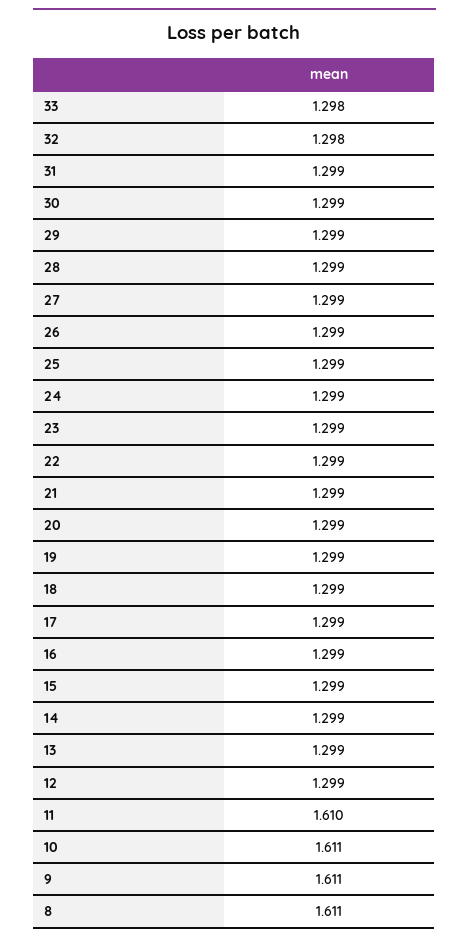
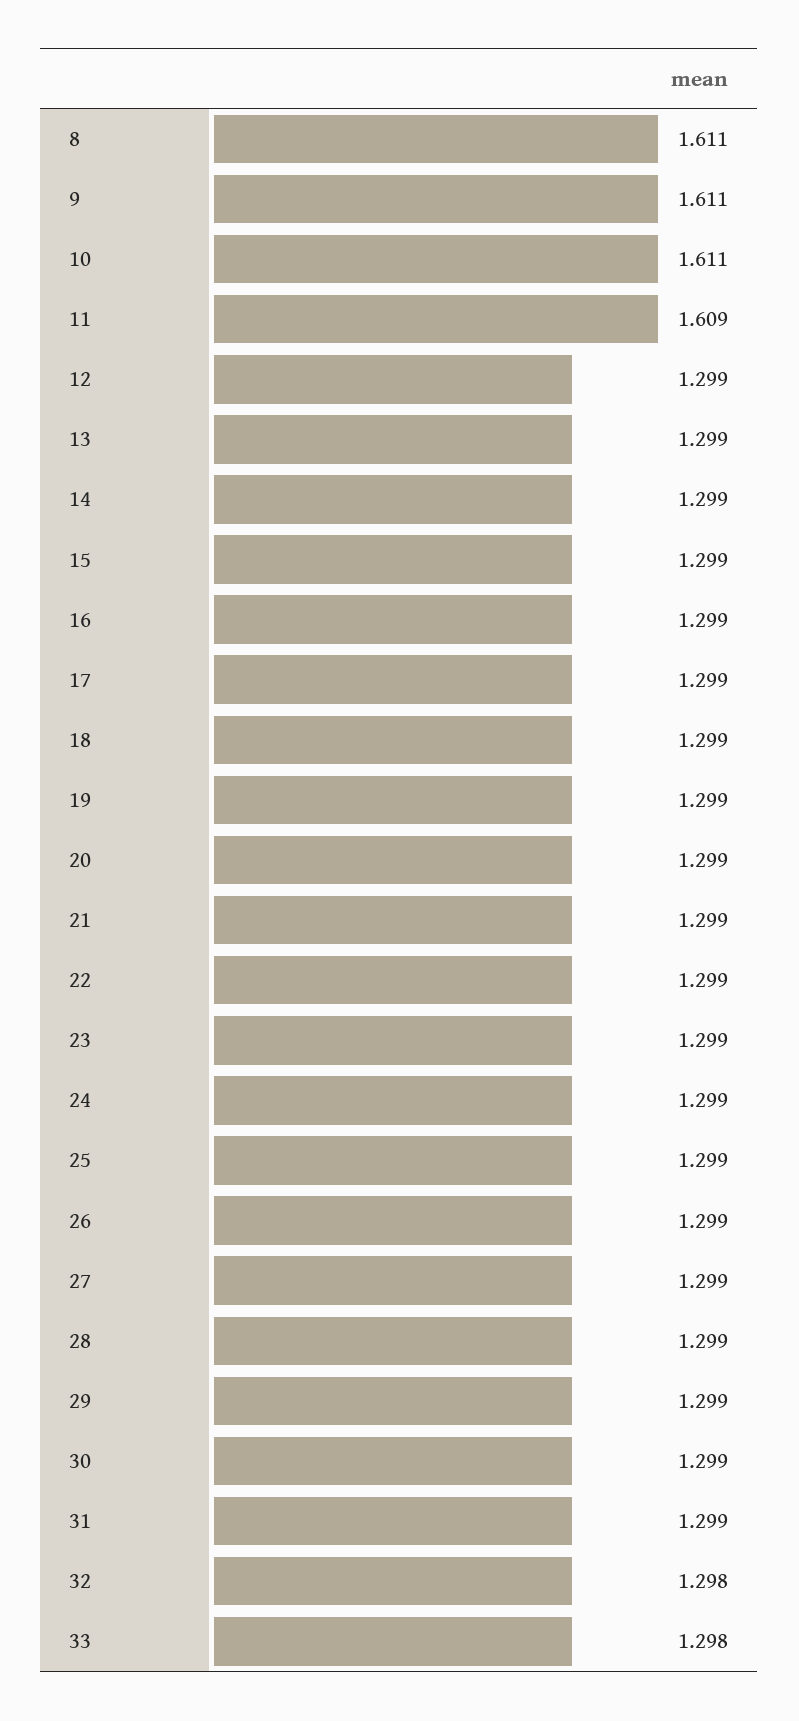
  {
    "33": 1.298,
    "32": 1.298,
    "31": 1.299,
    "30": 1.299,
    "29": 1.299,
    "28": 1.299,
    "27": 1.299,
    "26": 1.299,
    "25": 1.299,
    "24": 1.299,
    "23": 1.299,
    "22": 1.299,
    "21": 1.299,
    "20": 1.299,
    "19": 1.299,
    "18": 1.299,
    "17": 1.299,
    "16": 1.299,
    "15": 1.299,
    "14": 1.299,
    "13": 1.299,
    "12": 1.299,
-   "11": 1.61,
+   "11": 1.609,
    "10": 1.611,
    "9": 1.611,
    "8": 1.611
  }

